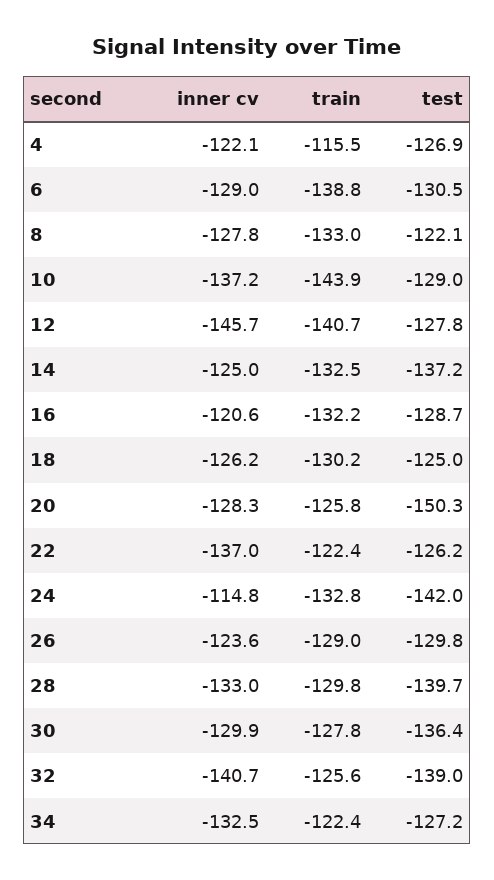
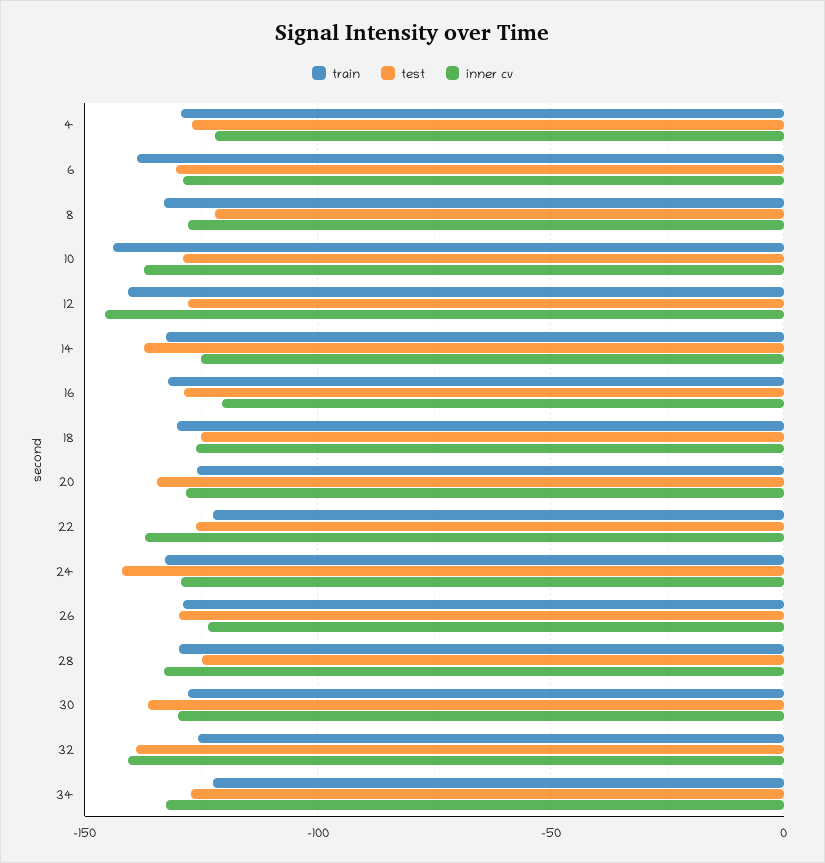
  {
    "inner cv": {
      "4": -122.1,
      "6": -129,
      "8": -127.8,
      "10": -137.2,
      "12": -145.7,
      "14": -125,
      "16": -120.6,
      "18": -126.2,
      "20": -128.3,
      "22": -137,
-     "24": -114.8,
+     "24": -130,
      "26": -123.6,
      "28": -133,
      "30": -129.9,
      "32": -140.7,
      "34": -132.5
    },
    "train": {
-     "4": -115.5,
+     "4": -130,
      "6": -138.8,
      "8": -133,
      "10": -143.9,
      "12": -140.7,
      "14": -132.5,
      "16": -132.2,
      "18": -130.2,
      "20": -125.8,
      "22": -122.4,
      "24": -132.8,
      "26": -129,
      "28": -129.8,
      "30": -127.8,
      "32": -125.6,
      "34": -122.4
    },
    "test": {
      "4": -126.9,
      "6": -130.5,
      "8": -122.1,
      "10": -129,
      "12": -127.8,
      "14": -137.2,
      "16": -128.7,
      "18": -125,
-     "20": -150.3,
+     "20": -135,
      "22": -126.2,
      "24": -142,
      "26": -129.8,
-     "28": -139.7,
+     "28": -125,
      "30": -136.4,
      "32": -139,
      "34": -127.2
    }
  }

